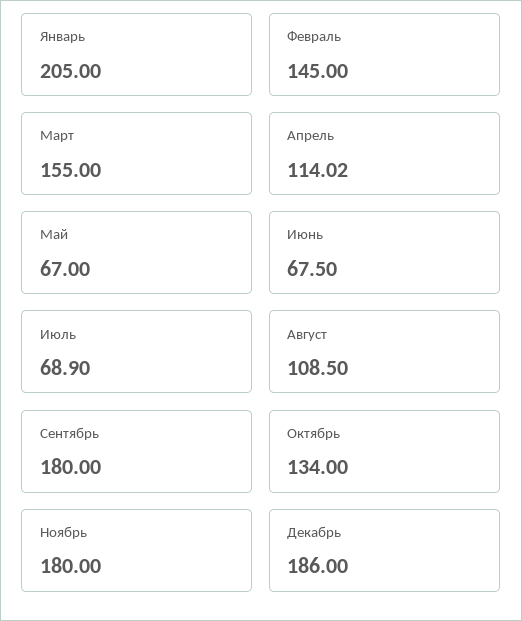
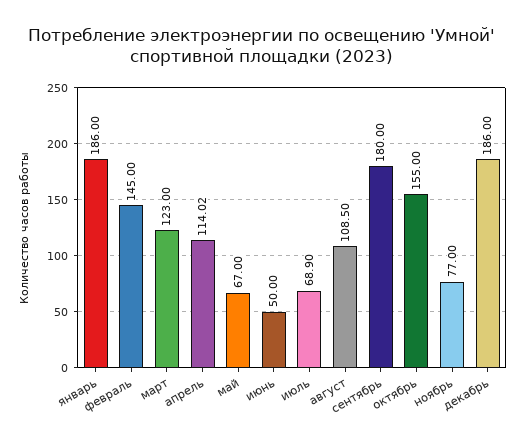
  {
-   "Январь": 205,
+   "Январь": 186,
    "Февраль": 145,
-   "Март": 155,
+   "Март": 123,
    "Апрель": 114.02,
    "Май": 67,
-   "Июнь": 67.5,
+   "Июнь": 50,
    "Июль": 68.9,
    "Август": 108.5,
    "Сентябрь": 180,
-   "Октябрь": 134,
+   "Октябрь": 155,
-   "Ноябрь": 180,
+   "Ноябрь": 77,
    "Декабрь": 186
  }

